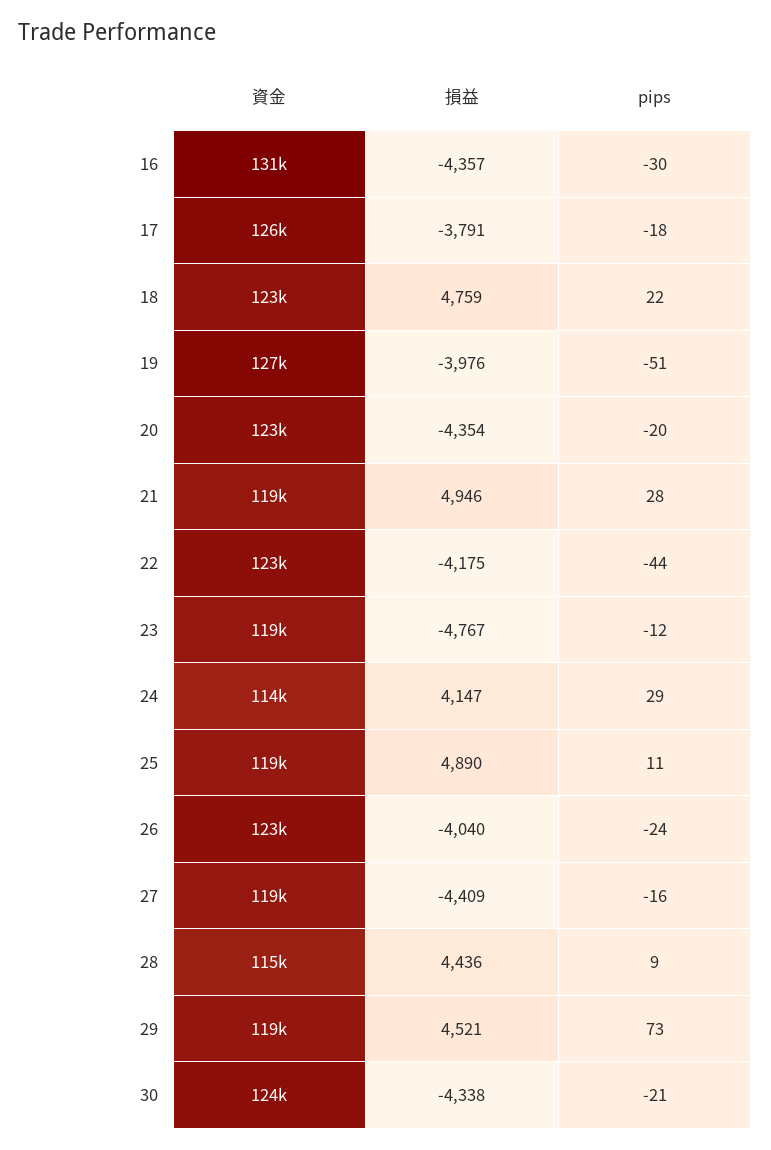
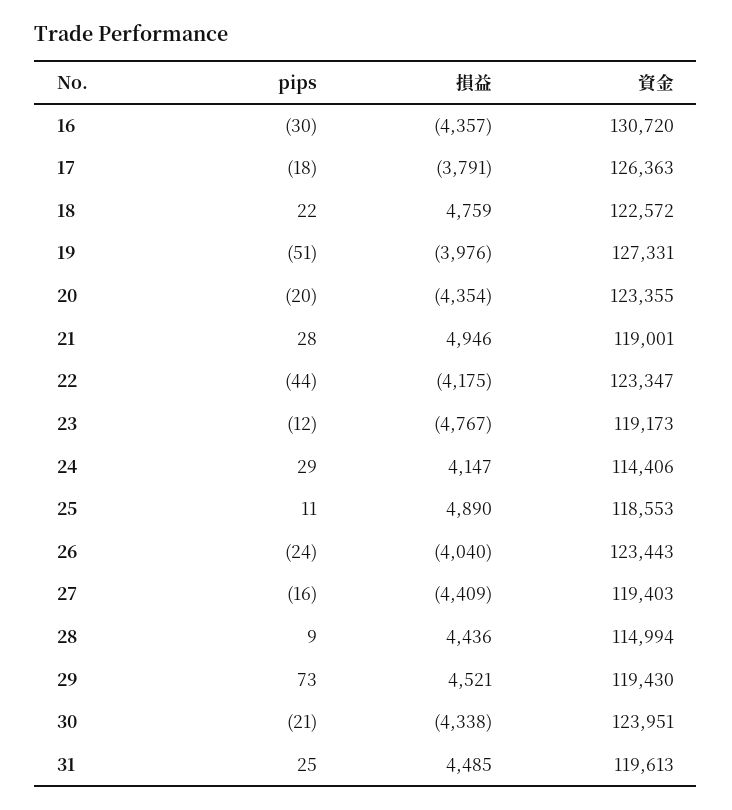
  {
    "資金": {
      "16": 130720,
      "17": 126363,
      "18": 122572,
      "19": 127331,
      "20": 123355,
      "21": 119001,
      "22": 123347,
      "23": 119173,
      "24": 114406,
      "25": 118553,
      "26": 123443,
      "27": 119403,
      "28": 114994,
      "29": 119430,
-     "30": 123951
+     "30": 123951,
+     "31": 119613
    },
    "損益": {
      "16": -4357,
      "17": -3791,
      "18": 4759,
      "19": -3976,
      "20": -4354,
      "21": 4946,
      "22": -4175,
      "23": -4767,
      "24": 4147,
      "25": 4890,
      "26": -4040,
      "27": -4409,
      "28": 4436,
      "29": 4521,
-     "30": -4338
+     "30": -4338,
+     "31": 4485
    },
    "pips": {
      "16": -30,
      "17": -18,
      "18": 22,
      "19": -51,
      "20": -20,
      "21": 28,
      "22": -44,
      "23": -12,
      "24": 29,
      "25": 11,
      "26": -24,
      "27": -16,
      "28": 9,
      "29": 73,
-     "30": -21
+     "30": -21,
+     "31": 25
    }
  }

